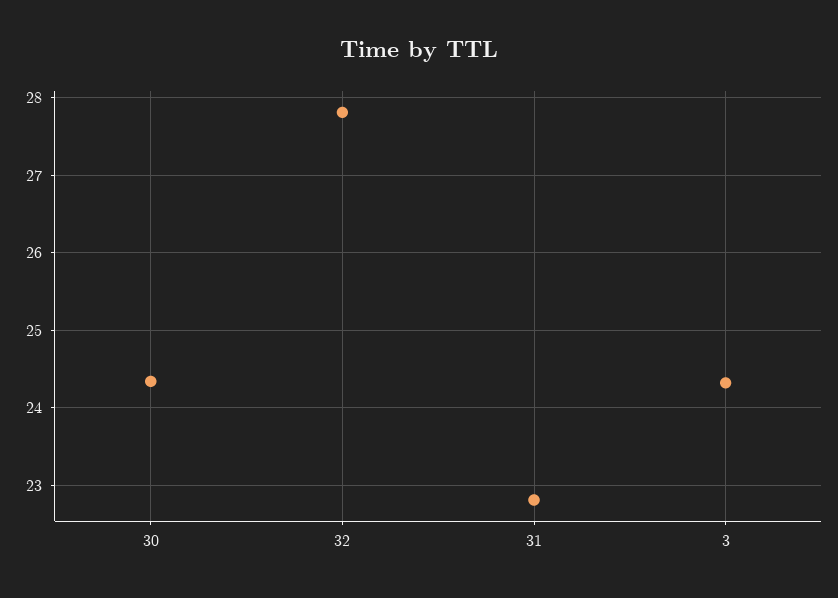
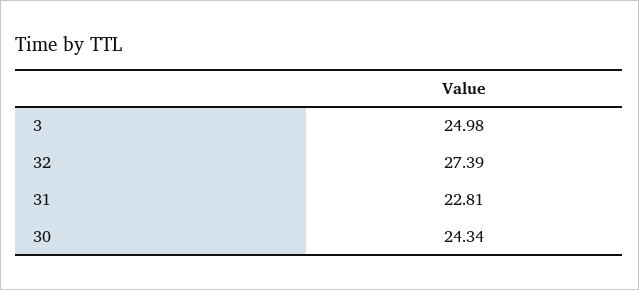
  {
    "30": 24.34,
-   "32": 27.8,
+   "32": 27.39,
    "31": 22.81,
-   "3": 24.3
+   "3": 24.98
  }

